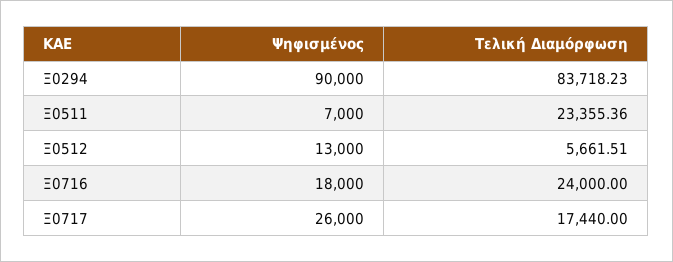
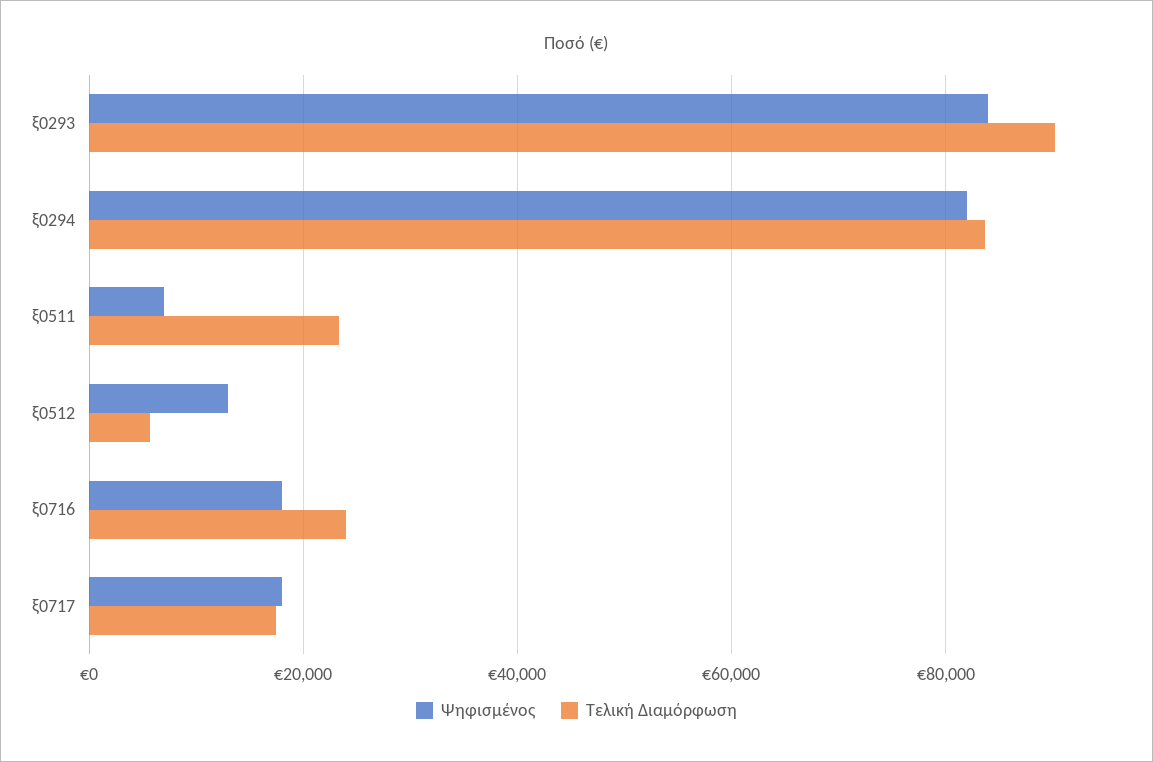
  {
    "Ψηφισμένος": {
-     "Ξ0294": 90000,
+     "Ξ0294": 82000,
      "Ξ0511": 7000,
      "Ξ0512": 13000,
      "Ξ0716": 18000,
-     "Ξ0717": 26000
+     "Ξ0717": 18000,
+     "ξ0293": 84000
    },
    "Τελική Διαμόρφωση": {
      "Ξ0294": 83718.23,
      "Ξ0511": 23355.36,
      "Ξ0512": 5661.51,
      "Ξ0716": 24000,
-     "Ξ0717": 17440
+     "Ξ0717": 17440,
+     "ξ0293": 90000
    }
  }

